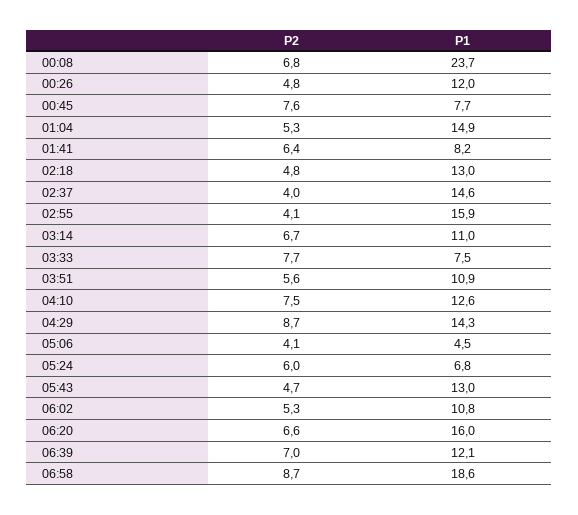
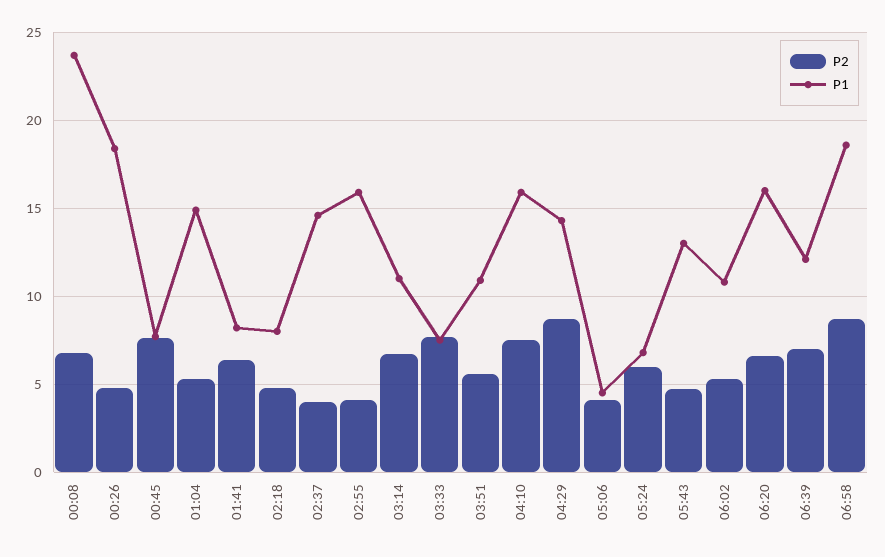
  {
    "P2": {
      "00:08": 6.8,
      "00:26": 4.8,
      "00:45": 7.6,
      "01:04": 5.3,
      "01:41": 6.4,
      "02:18": 4.8,
      "02:37": 4,
      "02:55": 4.1,
      "03:14": 6.7,
      "03:33": 7.7,
      "03:51": 5.6,
      "04:10": 7.5,
      "04:29": 8.7,
      "05:06": 4.1,
      "05:24": 6,
      "05:43": 4.7,
      "06:02": 5.3,
      "06:20": 6.6,
      "06:39": 7,
      "06:58": 8.7
    },
    "P1": {
      "00:08": 23.7,
-     "00:26": 12,
+     "00:26": 18.5,
      "00:45": 7.7,
      "01:04": 14.9,
      "01:41": 8.2,
-     "02:18": 13,
+     "02:18": 8,
      "02:37": 14.6,
      "02:55": 15.9,
      "03:14": 11,
      "03:33": 7.5,
      "03:51": 10.9,
-     "04:10": 12.6,
+     "04:10": 16,
      "04:29": 14.3,
      "05:06": 4.5,
      "05:24": 6.8,
      "05:43": 13,
      "06:02": 10.8,
      "06:20": 16,
      "06:39": 12.1,
      "06:58": 18.6
    }
  }

